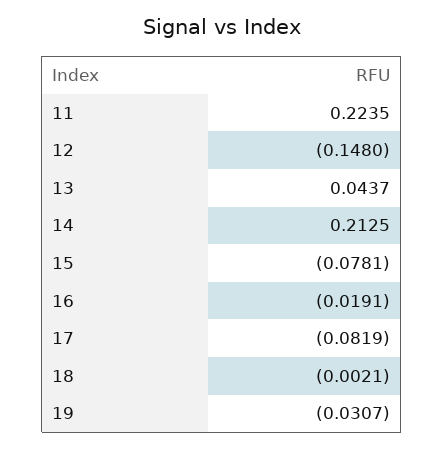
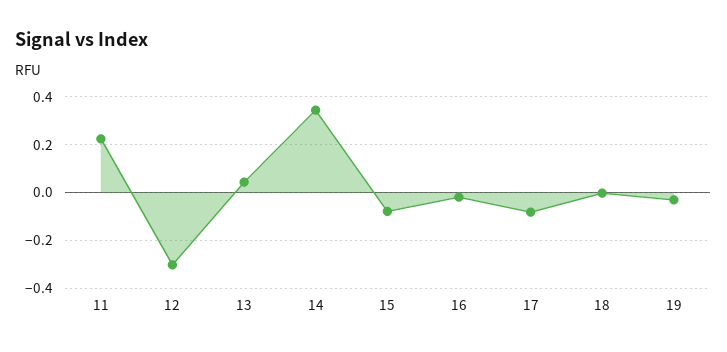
  {
    "11": 0.2235,
-   "12": -0.148,
+   "12": -0.3,
    "13": 0.0437,
-   "14": 0.2125,
+   "14": 0.35,
    "15": -0.0781,
    "16": -0.0191,
    "17": -0.0819,
    "18": -0.0021,
    "19": -0.0307
  }

